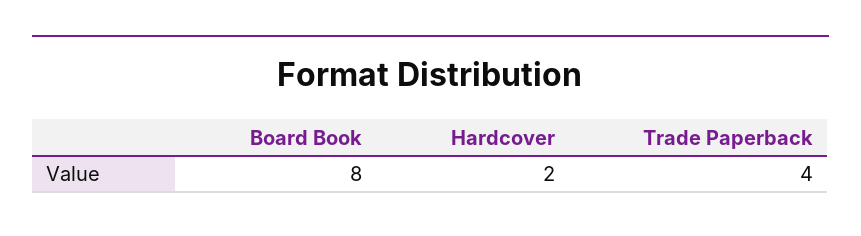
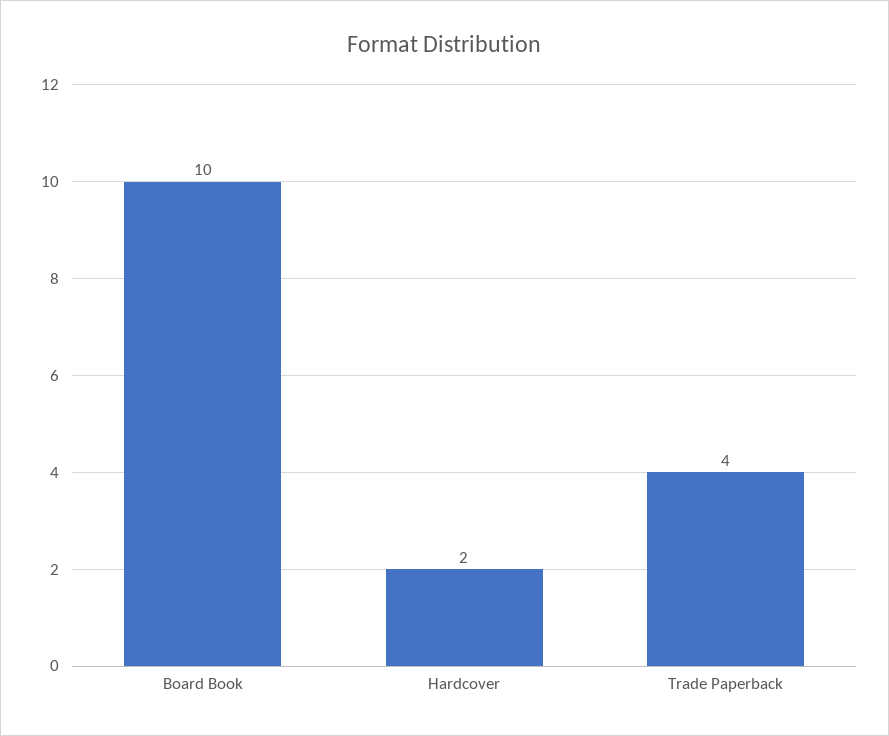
  {
-   "Board Book": 8,
+   "Board Book": 10,
    "Hardcover": 2,
    "Trade Paperback": 4
  }

